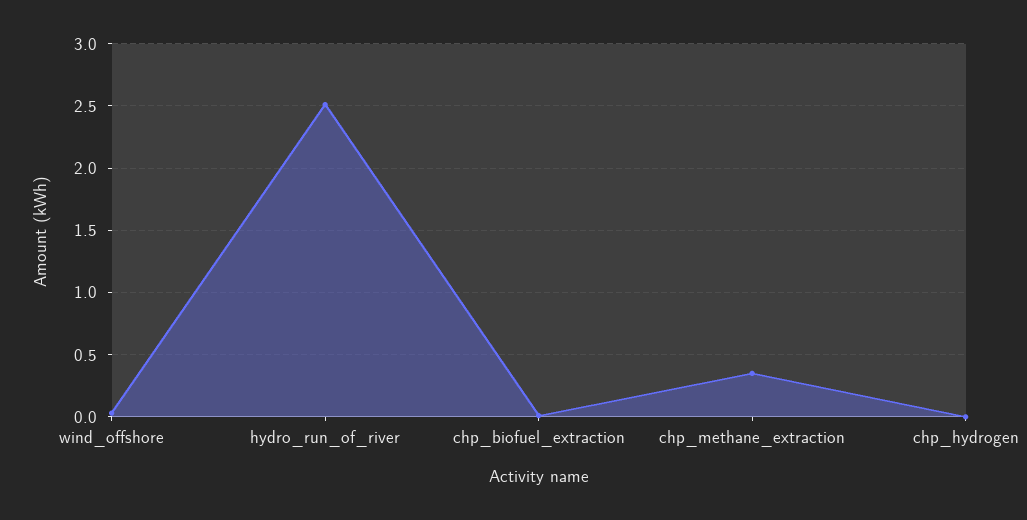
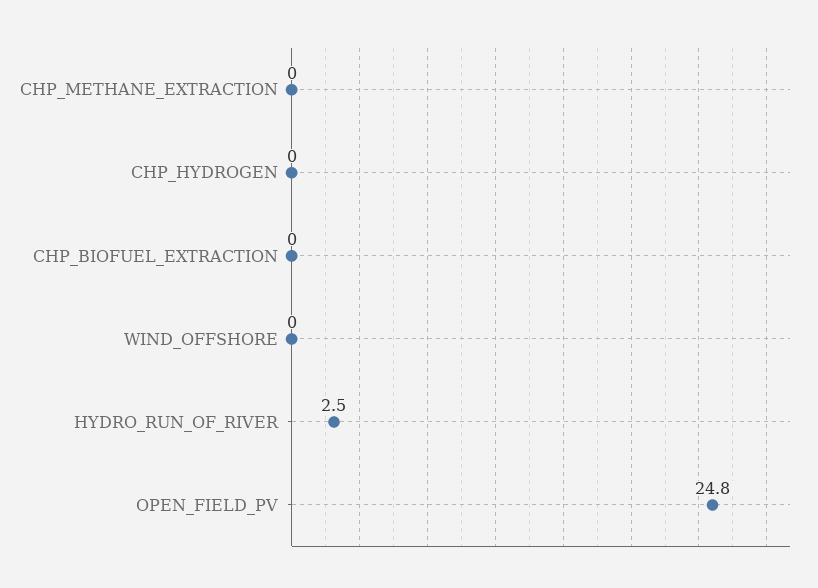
  {
    "wind_offshore": 0,
    "hydro_run_of_river": 2.5,
    "chp_biofuel_extraction": 0,
-   "chp_methane_extraction": 0.35,
+   "chp_methane_extraction": 0,
-   "chp_hydrogen": 0
+   "chp_hydrogen": 0,
+   "OPEN_FIELD_PV": 24.8
  }

